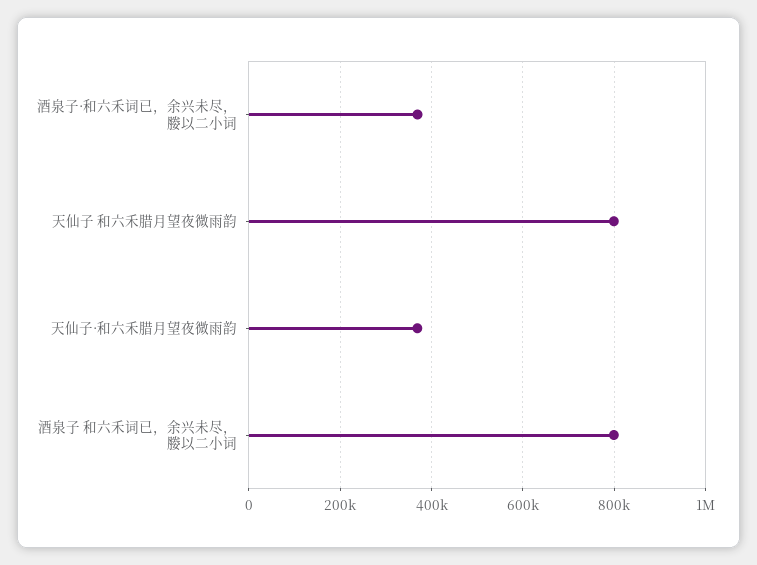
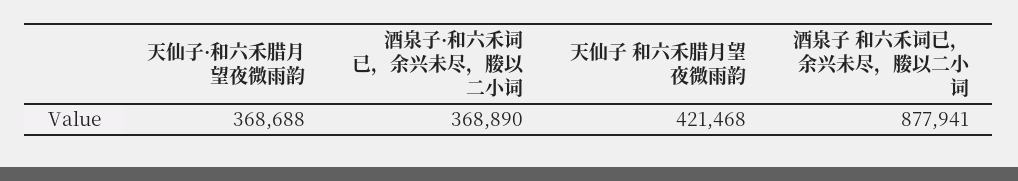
  {
    "酒泉子·和六禾词已，余兴未尽，媵以二小词": 368890,
-   "天仙子 和六禾腊月望夜微雨韵": 800000,
+   "天仙子 和六禾腊月望夜微雨韵": 421468,
    "天仙子·和六禾腊月望夜微雨韵": 368688,
-   "酒泉子 和六禾词已，余兴未尽，媵以二小词": 800000
+   "酒泉子 和六禾词已，余兴未尽，媵以二小词": 877941
  }

